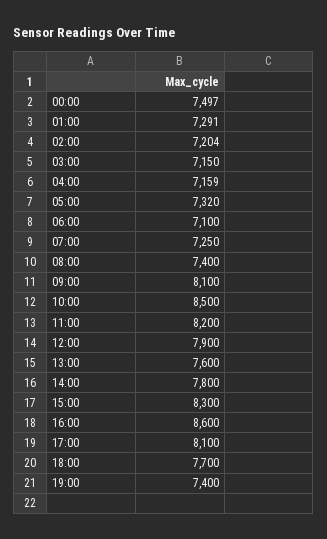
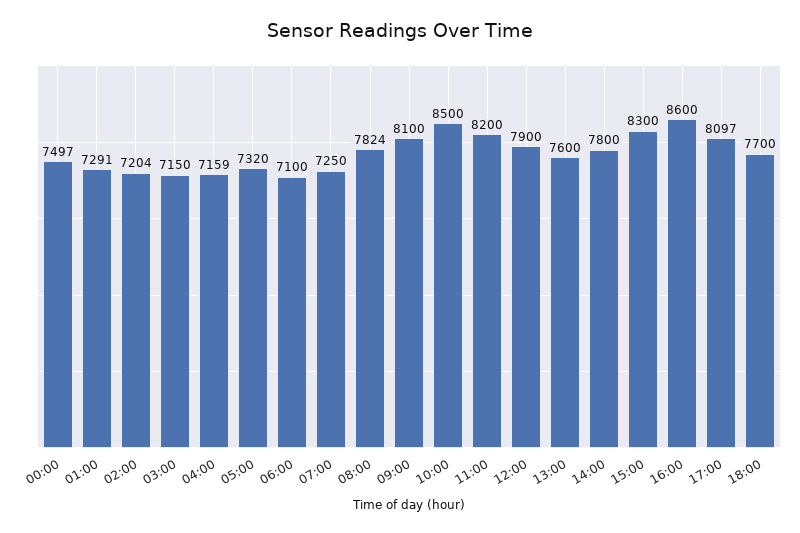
  {
    "00:00": 7497,
    "01:00": 7291,
    "02:00": 7204,
    "03:00": 7150,
    "04:00": 7159,
    "05:00": 7320,
    "06:00": 7100,
    "07:00": 7250,
-   "08:00": 7400,
+   "08:00": 7824,
    "09:00": 8100,
    "10:00": 8500,
    "11:00": 8200,
    "12:00": 7900,
    "13:00": 7600,
    "14:00": 7800,
    "15:00": 8300,
    "16:00": 8600,
-   "17:00": 8100,
+   "17:00": 8097,
-   "18:00": 7700,
+   "18:00": 7700
-   "19:00": 7400
  }

